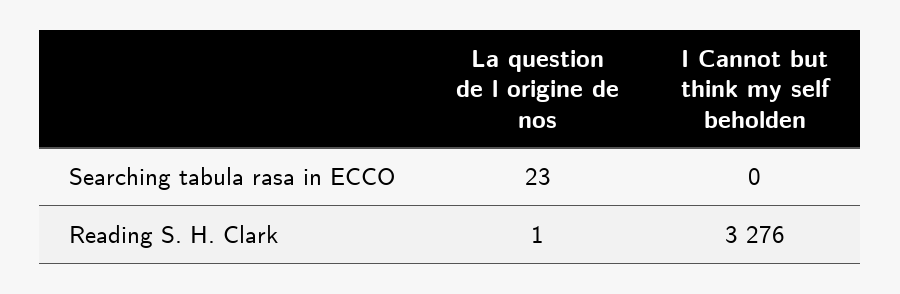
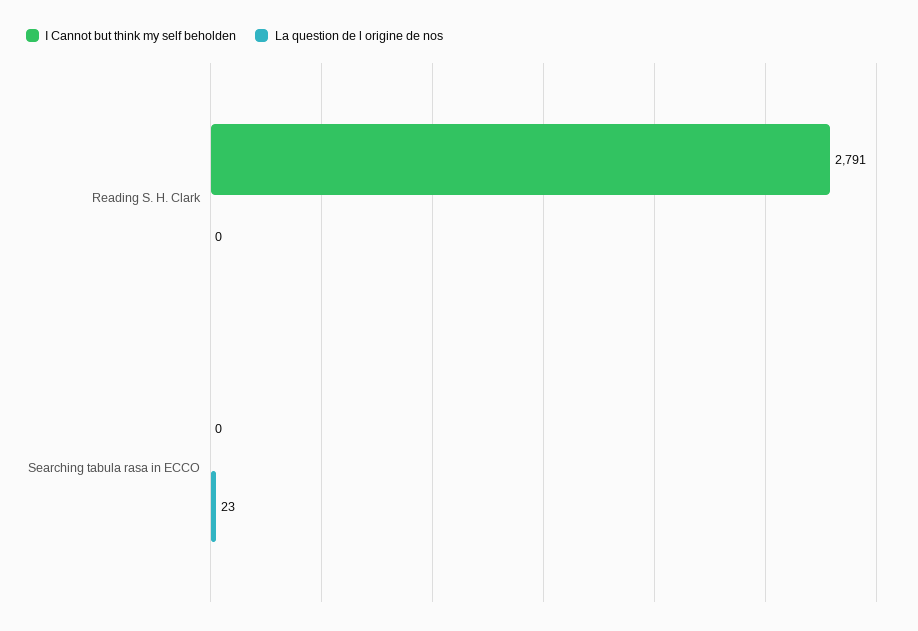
  {
    "La question de l origine de nos": {
      "Searching tabula rasa in ECCO": 23,
-     "Reading S. H. Clark": 1
+     "Reading S. H. Clark": 0
    },
    "I Cannot but think my self beholden": {
      "Searching tabula rasa in ECCO": 0,
-     "Reading S. H. Clark": 3276
+     "Reading S. H. Clark": 2791
    }
  }

